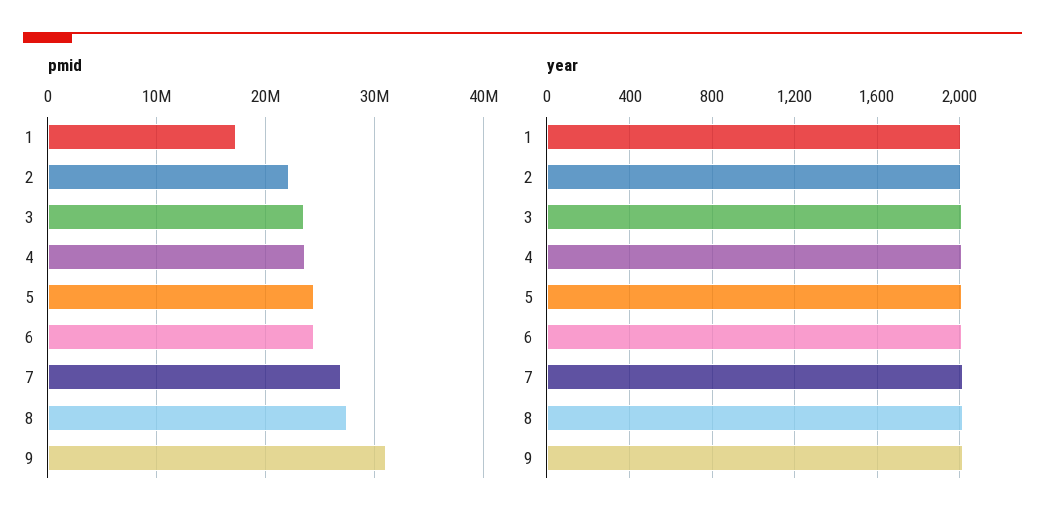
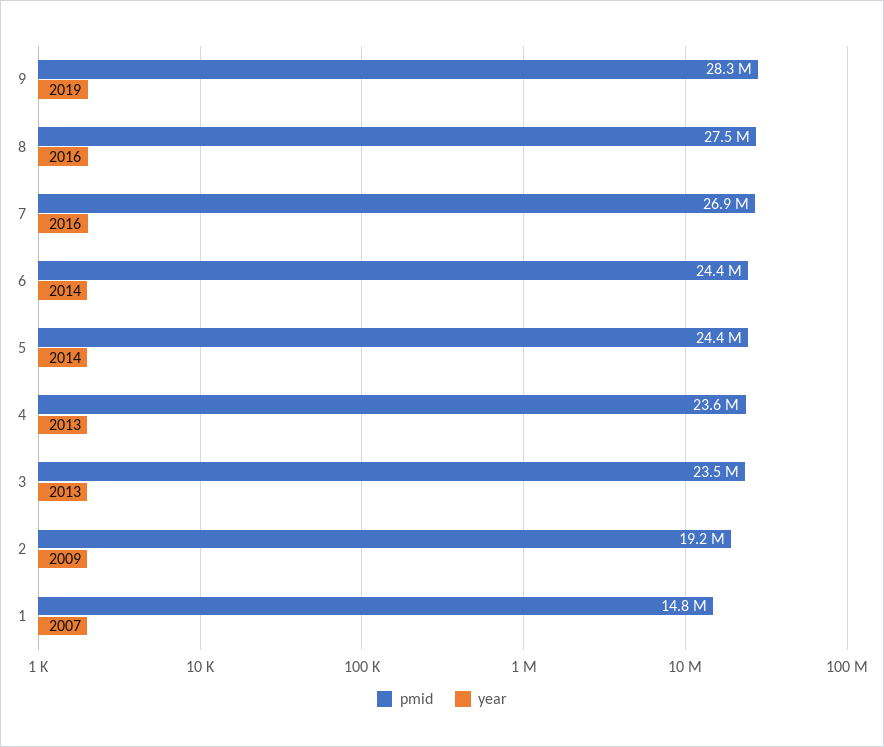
  {
    "pmid": {
-     "1": 17000000,
+     "1": 14800000,
-     "2": 22000000,
+     "2": 19200000,
      "3": 23500000,
      "4": 23600000,
      "5": 24400000,
      "6": 24400000,
      "7": 26900000,
      "8": 27500000,
-     "9": 31000000
+     "9": 28300000
    },
    "year": {
      "1": 2007,
      "2": 2009,
      "3": 2013,
      "4": 2013,
      "5": 2014,
      "6": 2014,
      "7": 2016,
      "8": 2016,
      "9": 2019
    }
  }

